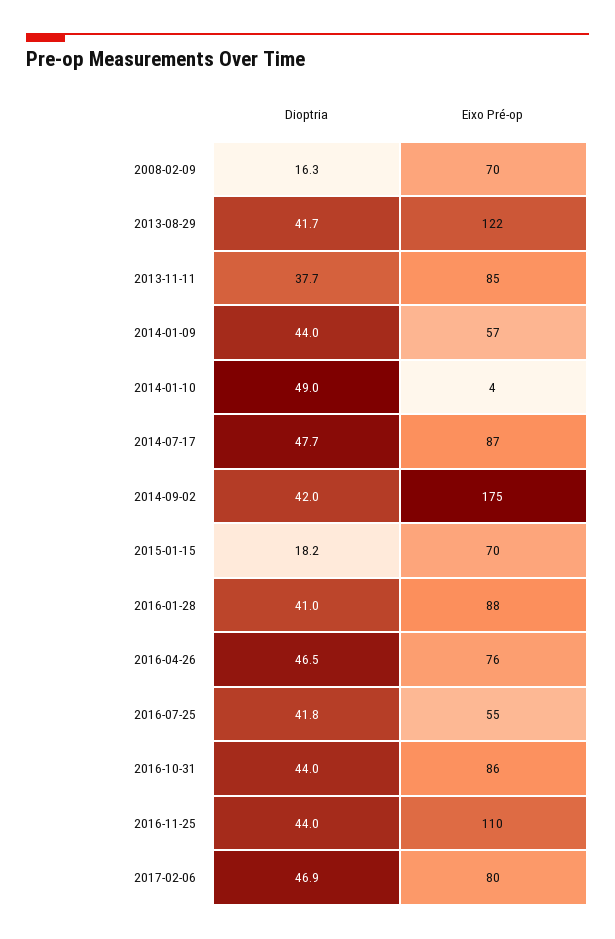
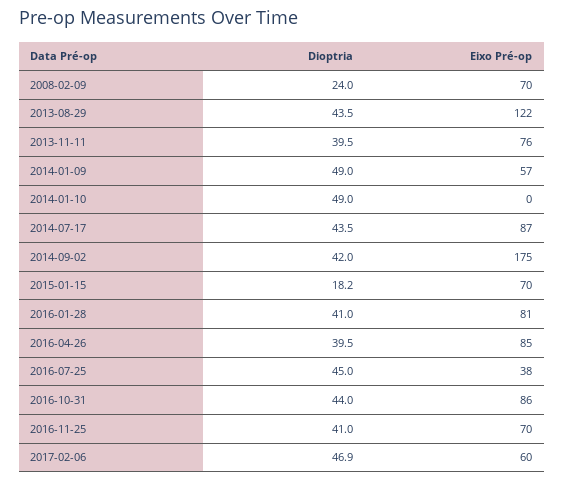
  {
    "Dioptria": {
-     "2008-02-09": 16.3,
+     "2008-02-09": 24,
-     "2013-08-29": 41.7,
+     "2013-08-29": 43.5,
-     "2013-11-11": 37.7,
+     "2013-11-11": 39.5,
-     "2014-01-09": 44,
+     "2014-01-09": 49,
      "2014-01-10": 49,
-     "2014-07-17": 47.7,
+     "2014-07-17": 43.5,
      "2014-09-02": 42,
      "2015-01-15": 18.2,
      "2016-01-28": 41,
-     "2016-04-26": 46.5,
+     "2016-04-26": 39.5,
-     "2016-07-25": 41.8,
+     "2016-07-25": 45,
      "2016-10-31": 44,
-     "2016-11-25": 44,
+     "2016-11-25": 41,
      "2017-02-06": 46.9
    },
    "Eixo Pré-op": {
      "2008-02-09": 70,
      "2013-08-29": 122,
-     "2013-11-11": 85,
+     "2013-11-11": 76,
      "2014-01-09": 57,
-     "2014-01-10": 4,
+     "2014-01-10": 0,
      "2014-07-17": 87,
      "2014-09-02": 175,
      "2015-01-15": 70,
-     "2016-01-28": 88,
+     "2016-01-28": 81,
-     "2016-04-26": 76,
+     "2016-04-26": 85,
-     "2016-07-25": 55,
+     "2016-07-25": 38,
      "2016-10-31": 86,
-     "2016-11-25": 110,
+     "2016-11-25": 70,
-     "2017-02-06": 80
+     "2017-02-06": 60
    }
  }

